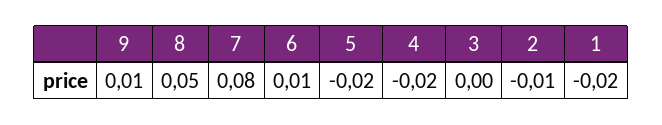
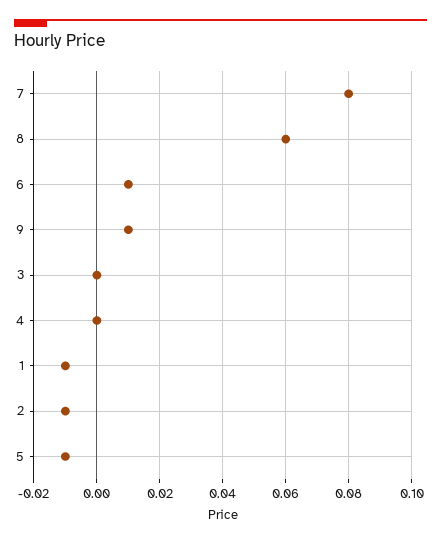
  {
    "9": 0.01,
-   "8": 0.05,
+   "8": 0.06,
    "7": 0.08,
    "6": 0.01,
-   "5": -0.02,
+   "5": -0.01,
-   "4": -0.02,
+   "4": 0,
    "3": 0,
    "2": -0.01,
-   "1": -0.02
+   "1": -0.01
  }

